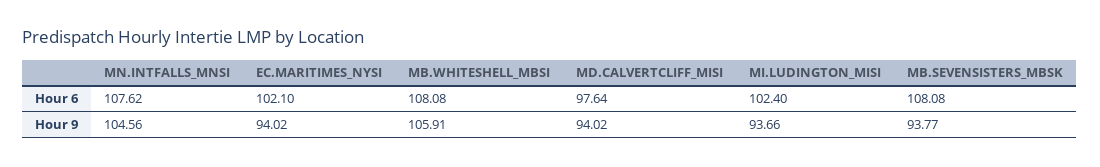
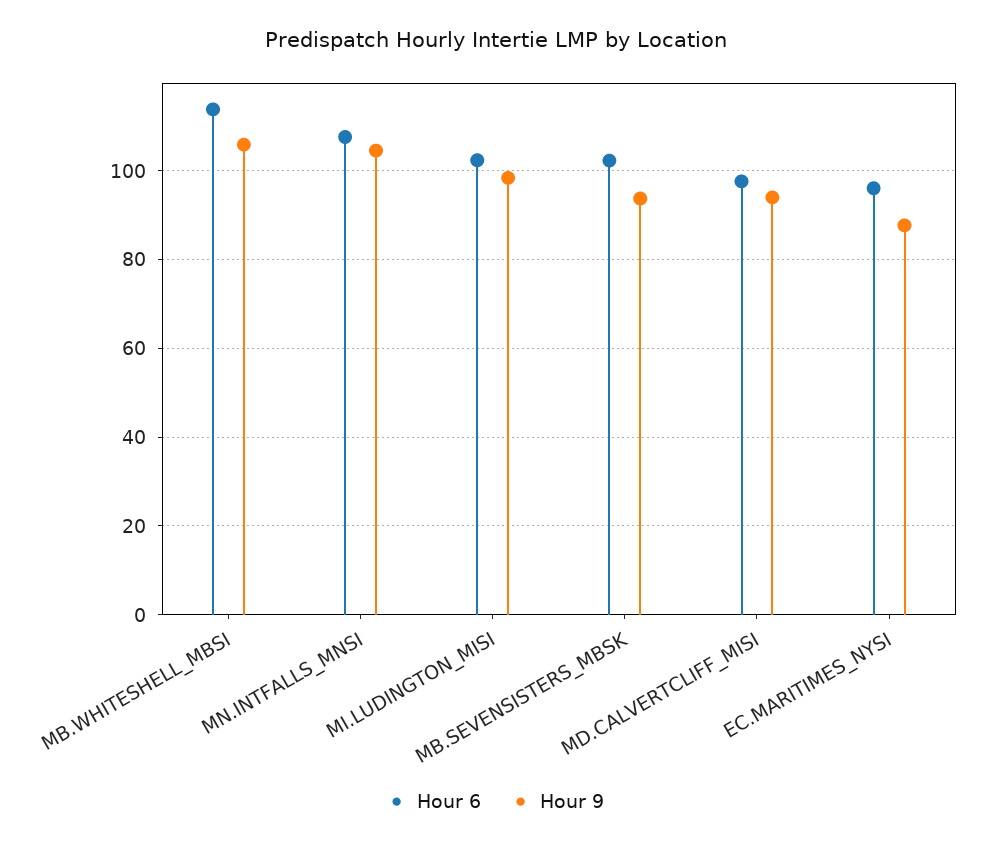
  {
    "Hour 6": {
      "MN.INTFALLS_MNSI": 107.62,
-     "EC.MARITIMES_NYSI": 102.1,
+     "EC.MARITIMES_NYSI": 96,
-     "MB.WHITESHELL_MBSI": 108.08,
+     "MB.WHITESHELL_MBSI": 114,
      "MD.CALVERTCLIFF_MISI": 97.64,
      "MI.LUDINGTON_MISI": 102.4,
-     "MB.SEVENSISTERS_MBSK": 108.08
+     "MB.SEVENSISTERS_MBSK": 102
    },
    "Hour 9": {
      "MN.INTFALLS_MNSI": 104.56,
-     "EC.MARITIMES_NYSI": 94.02,
+     "EC.MARITIMES_NYSI": 88,
      "MB.WHITESHELL_MBSI": 105.91,
      "MD.CALVERTCLIFF_MISI": 94.02,
-     "MI.LUDINGTON_MISI": 93.66,
+     "MI.LUDINGTON_MISI": 98,
      "MB.SEVENSISTERS_MBSK": 93.77
    }
  }

